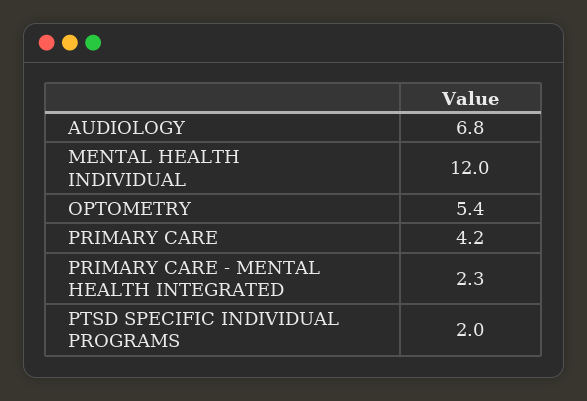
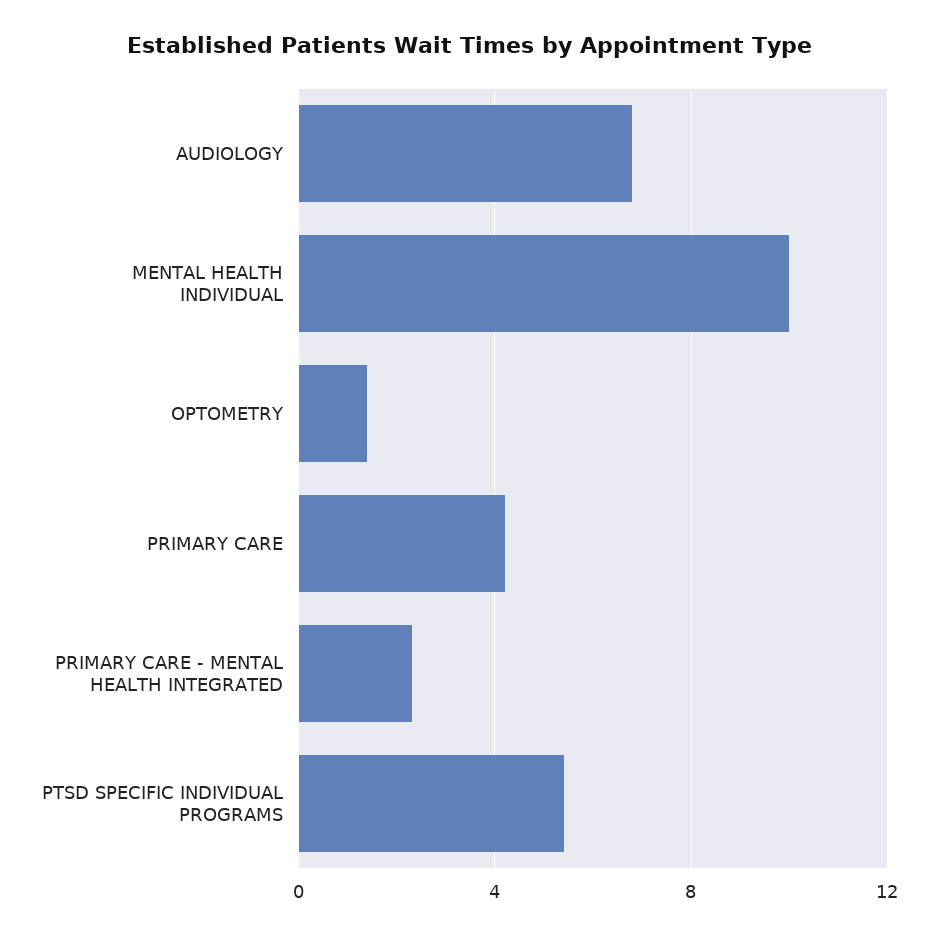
  {
    "AUDIOLOGY": 6.8,
-   "MENTAL HEALTH INDIVIDUAL": 12,
+   "MENTAL HEALTH INDIVIDUAL": 10,
-   "OPTOMETRY": 5.4,
+   "OPTOMETRY": 1.5,
    "PRIMARY CARE": 4.2,
    "PRIMARY CARE - MENTAL HEALTH INTEGRATED": 2.3,
-   "PTSD SPECIFIC INDIVIDUAL PROGRAMS": 2
+   "PTSD SPECIFIC INDIVIDUAL PROGRAMS": 5.5
  }

